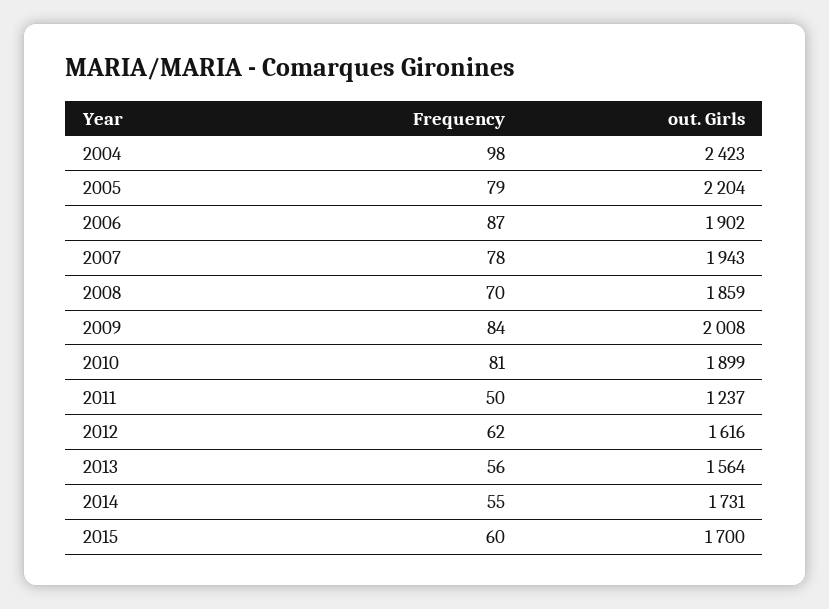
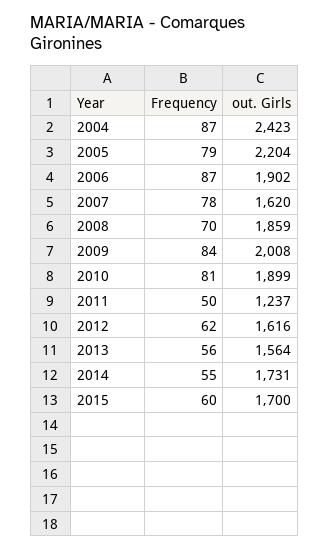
  {
    "Frequency": {
-     "2004": 98,
+     "2004": 87,
      "2005": 79,
      "2006": 87,
      "2007": 78,
      "2008": 70,
      "2009": 84,
      "2010": 81,
      "2011": 50,
      "2012": 62,
      "2013": 56,
      "2014": 55,
      "2015": 60
    },
    "out. Girls": {
      "2004": 2423,
      "2005": 2204,
      "2006": 1902,
-     "2007": 1943,
+     "2007": 1620,
      "2008": 1859,
      "2009": 2008,
      "2010": 1899,
      "2011": 1237,
      "2012": 1616,
      "2013": 1564,
      "2014": 1731,
      "2015": 1700
    }
  }

